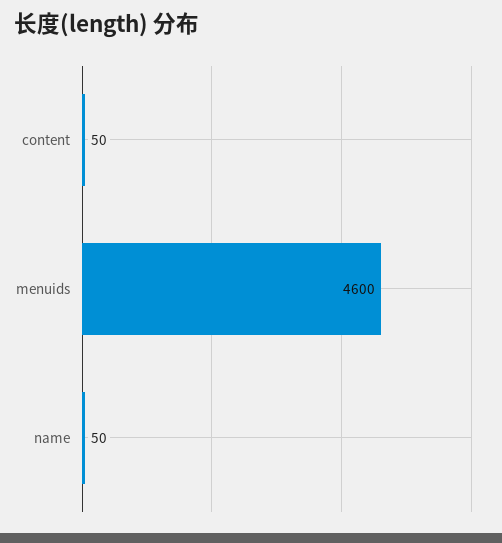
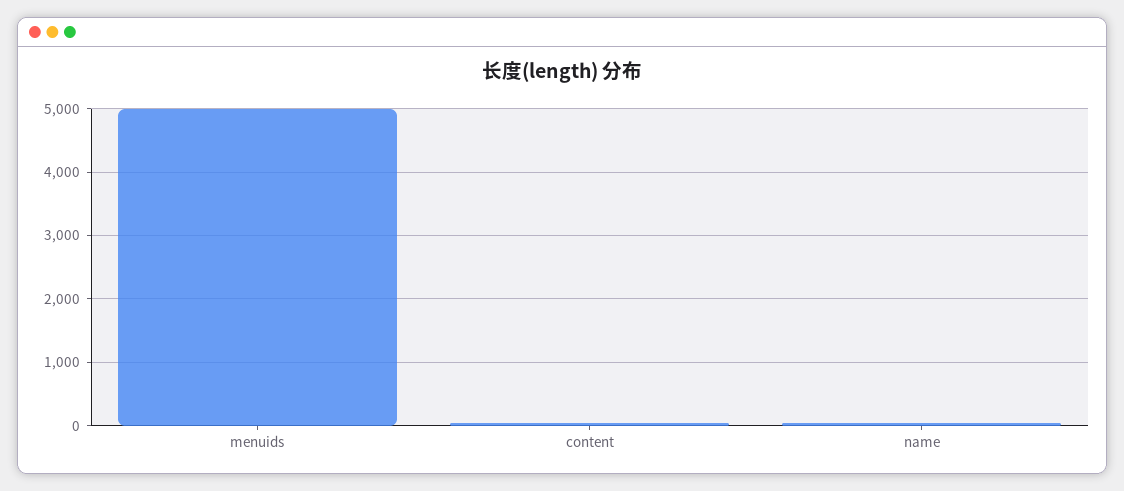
  {
    "content": 50,
-   "menuids": 4600,
+   "menuids": 5000,
    "name": 50
  }

